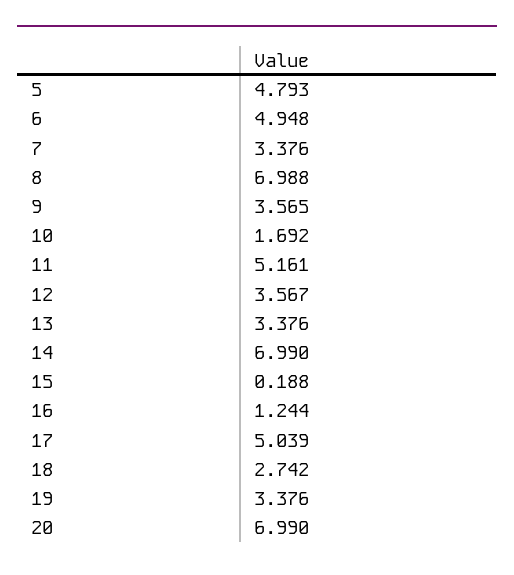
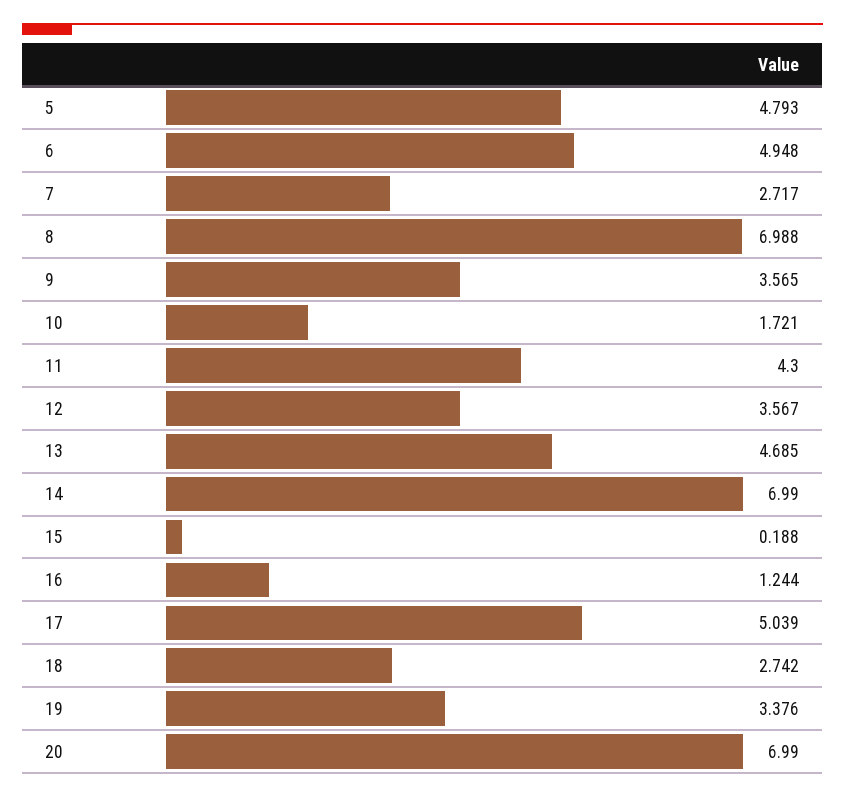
  {
    "5": 4.793,
    "6": 4.948,
-   "7": 3.376,
+   "7": 2.717,
    "8": 6.988,
    "9": 3.565,
-   "10": 1.692,
+   "10": 1.721,
-   "11": 5.161,
+   "11": 4.3,
    "12": 3.567,
-   "13": 3.376,
+   "13": 4.685,
    "14": 6.99,
    "15": 0.188,
    "16": 1.244,
    "17": 5.039,
    "18": 2.742,
    "19": 3.376,
    "20": 6.99
  }

